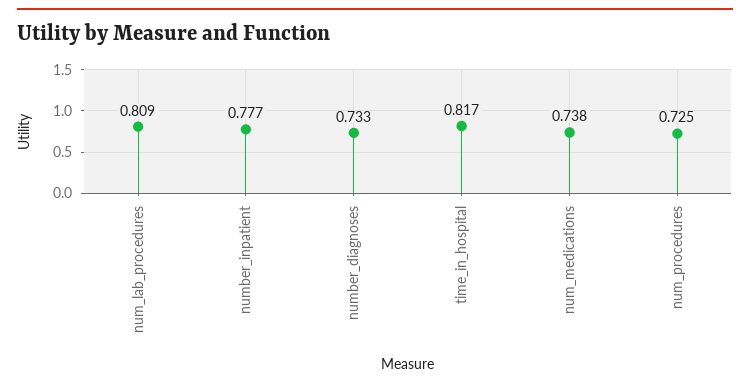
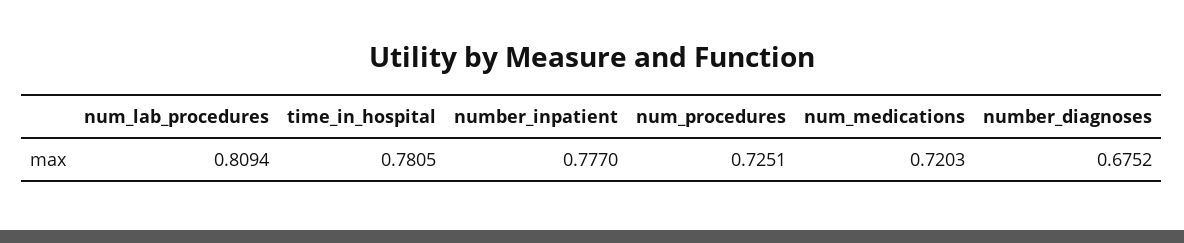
  {
    "num_lab_procedures": 0.8094,
    "number_inpatient": 0.777,
-   "number_diagnoses": 0.733,
+   "number_diagnoses": 0.6752,
-   "time_in_hospital": 0.817,
+   "time_in_hospital": 0.7805,
-   "num_medications": 0.738,
+   "num_medications": 0.7203,
    "num_procedures": 0.7251
  }

